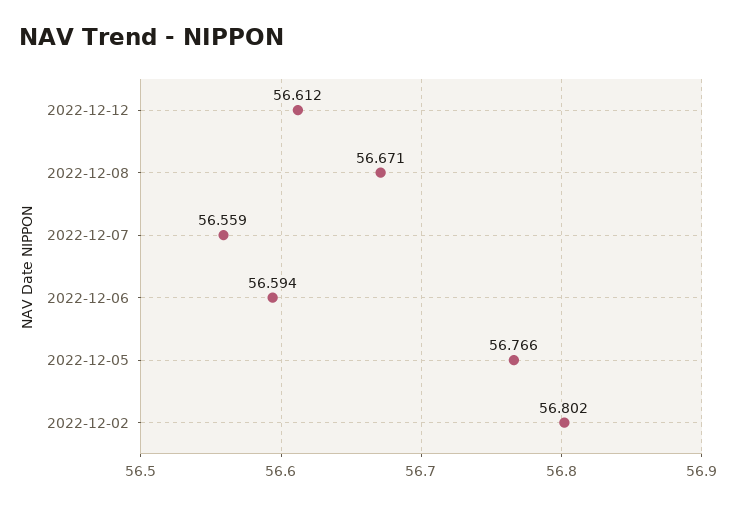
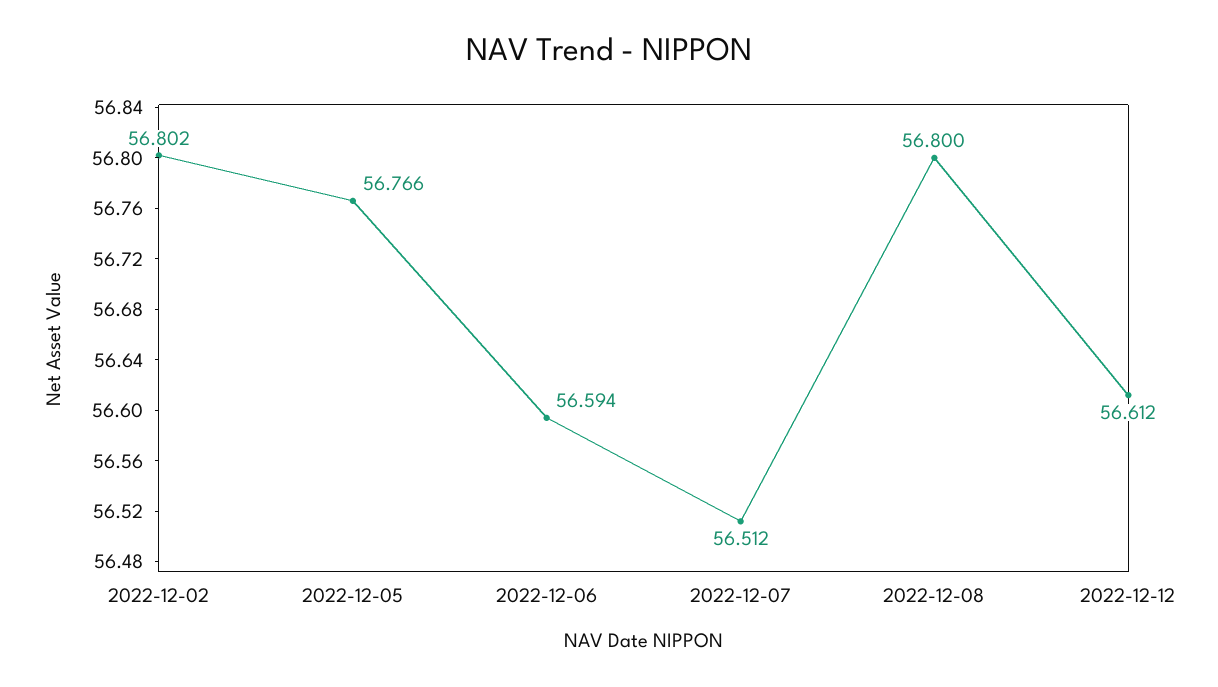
  {
    "2022-12-12": 56.612,
-   "2022-12-08": 56.671,
+   "2022-12-08": 56.8,
-   "2022-12-07": 56.559,
+   "2022-12-07": 56.512,
    "2022-12-06": 56.594,
    "2022-12-05": 56.766,
    "2022-12-02": 56.802
  }

